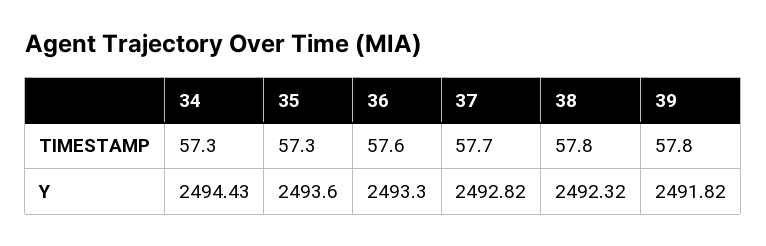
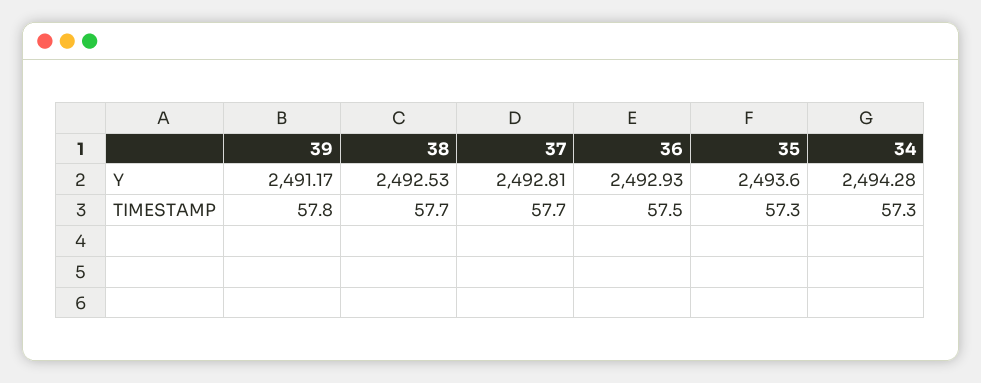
  {
    "34": {
      "TIMESTAMP": 57.3,
-     "Y": 2494.43
+     "Y": 2494.28
    },
    "35": {
      "TIMESTAMP": 57.3,
      "Y": 2493.6
    },
    "36": {
-     "TIMESTAMP": 57.6,
+     "TIMESTAMP": 57.5,
-     "Y": 2493.3
+     "Y": 2492.93
    },
    "37": {
      "TIMESTAMP": 57.7,
-     "Y": 2492.82
+     "Y": 2492.81
    },
    "38": {
-     "TIMESTAMP": 57.8,
+     "TIMESTAMP": 57.7,
-     "Y": 2492.32
+     "Y": 2492.53
    },
    "39": {
      "TIMESTAMP": 57.8,
-     "Y": 2491.82
+     "Y": 2491.17
    }
  }

